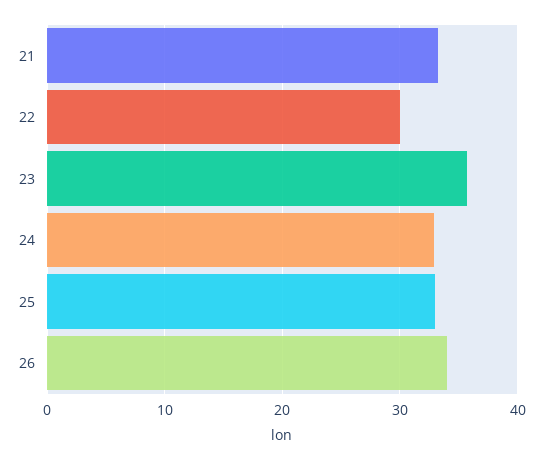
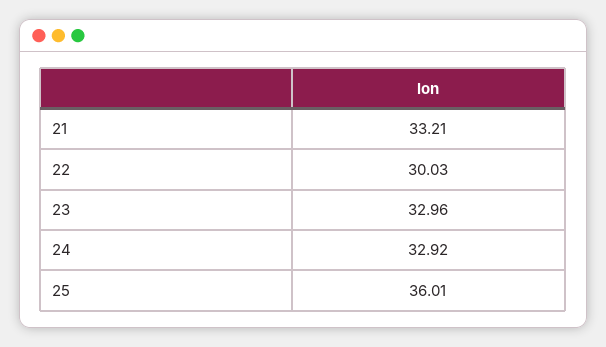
  {
    "21": 33.21,
    "22": 30.03,
-   "23": 36,
+   "23": 32.96,
    "24": 32.92,
-   "25": 33,
+   "25": 36.01
-   "26": 34
  }

